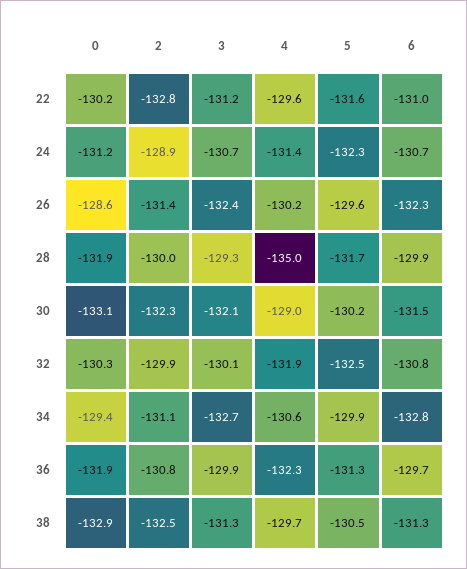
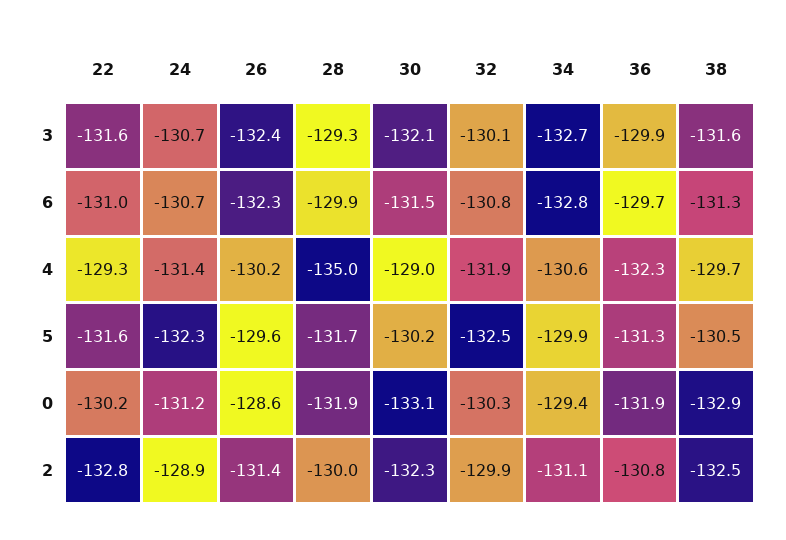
  {
    "0": {
      "22": -130.2,
      "24": -131.2,
      "26": -128.6,
      "28": -131.9,
      "30": -133.1,
      "32": -130.3,
      "34": -129.4,
      "36": -131.9,
      "38": -132.9
    },
    "2": {
      "22": -132.8,
      "24": -128.9,
      "26": -131.4,
      "28": -130,
      "30": -132.3,
      "32": -129.9,
      "34": -131.1,
      "36": -130.8,
      "38": -132.5
    },
    "3": {
-     "22": -131.2,
+     "22": -131.6,
      "24": -130.7,
      "26": -132.4,
      "28": -129.3,
      "30": -132.1,
      "32": -130.1,
      "34": -132.7,
      "36": -129.9,
-     "38": -131.3
+     "38": -131.6
    },
    "4": {
-     "22": -129.6,
+     "22": -129.3,
      "24": -131.4,
      "26": -130.2,
      "28": -135,
      "30": -129,
      "32": -131.9,
      "34": -130.6,
      "36": -132.3,
      "38": -129.7
    },
    "5": {
      "22": -131.6,
      "24": -132.3,
      "26": -129.6,
      "28": -131.7,
      "30": -130.2,
      "32": -132.5,
      "34": -129.9,
      "36": -131.3,
      "38": -130.5
    },
    "6": {
      "22": -131,
      "24": -130.7,
      "26": -132.3,
      "28": -129.9,
      "30": -131.5,
      "32": -130.8,
      "34": -132.8,
      "36": -129.7,
      "38": -131.3
    }
  }

